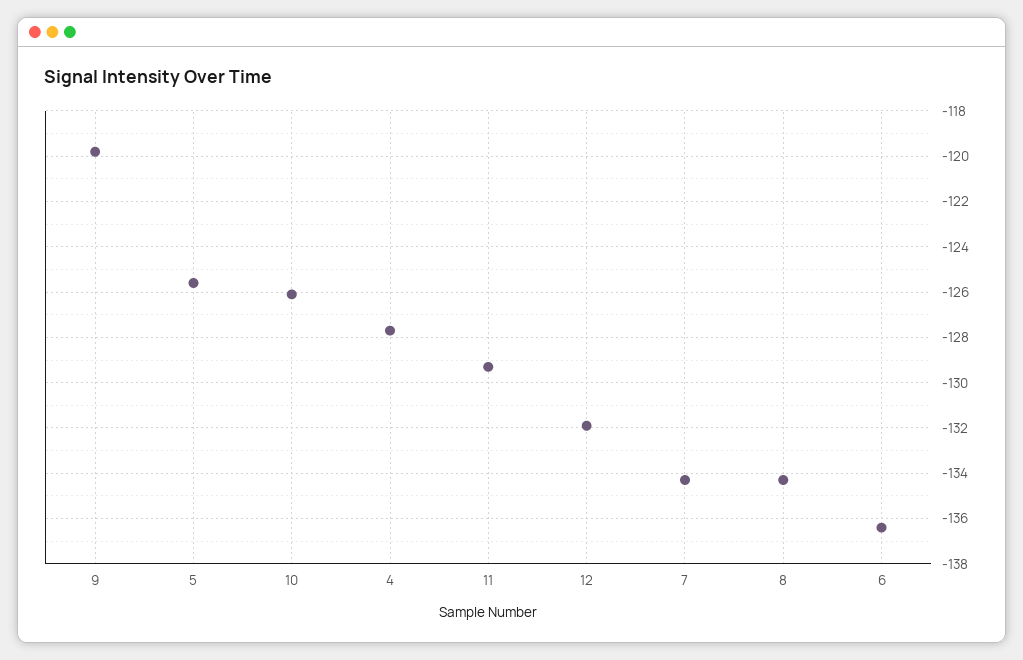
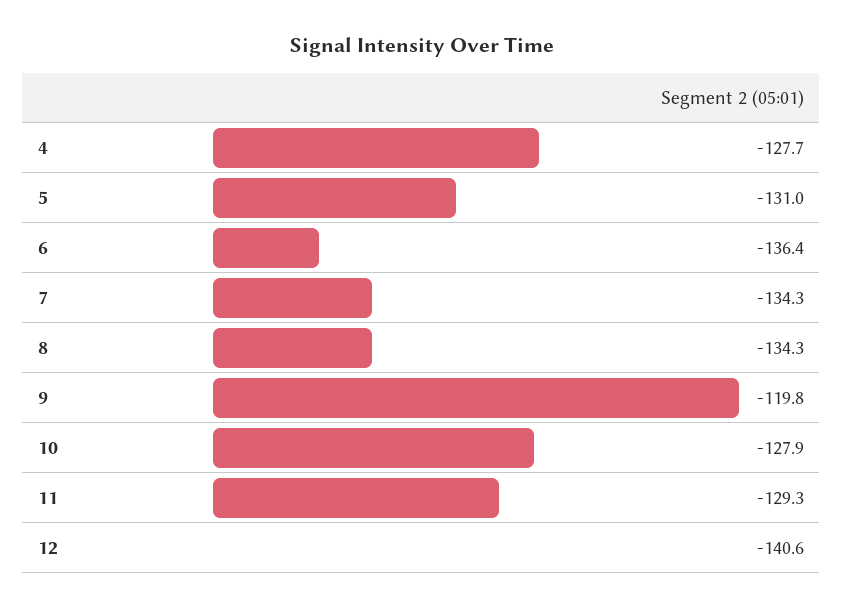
  {
    "9": -119.8,
-   "5": -125.5,
+   "5": -131,
-   "10": -126,
+   "10": -127.9,
    "4": -127.7,
    "11": -129.3,
-   "12": -132,
+   "12": -140.6,
    "7": -134.3,
    "8": -134.3,
    "6": -136.4
  }

